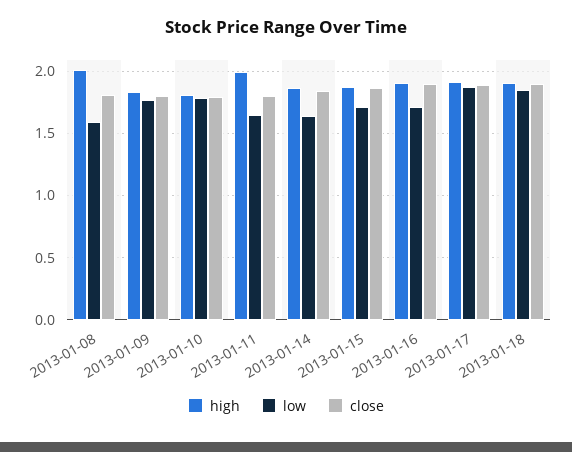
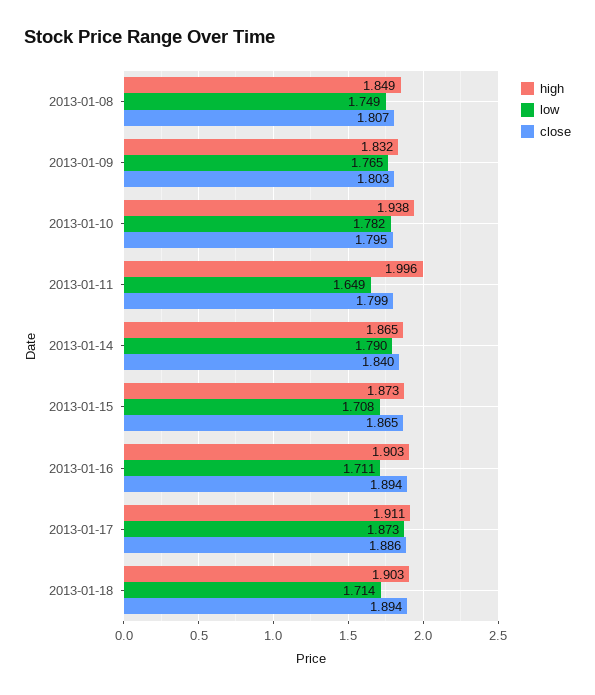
  {
    "high": {
-     "2013-01-08": 2,
+     "2013-01-08": 1.849,
      "2013-01-09": 1.832,
-     "2013-01-10": 1.8,
+     "2013-01-10": 1.938,
      "2013-01-11": 1.996,
      "2013-01-14": 1.865,
      "2013-01-15": 1.873,
      "2013-01-16": 1.903,
      "2013-01-17": 1.911,
      "2013-01-18": 1.903
    },
    "low": {
-     "2013-01-08": 1.6,
+     "2013-01-08": 1.749,
      "2013-01-09": 1.765,
      "2013-01-10": 1.782,
      "2013-01-11": 1.649,
-     "2013-01-14": 1.65,
+     "2013-01-14": 1.79,
      "2013-01-15": 1.708,
      "2013-01-16": 1.711,
      "2013-01-17": 1.873,
-     "2013-01-18": 1.85
+     "2013-01-18": 1.714
    },
    "close": {
      "2013-01-08": 1.807,
      "2013-01-09": 1.803,
      "2013-01-10": 1.795,
      "2013-01-11": 1.799,
      "2013-01-14": 1.84,
      "2013-01-15": 1.865,
      "2013-01-16": 1.894,
      "2013-01-17": 1.886,
      "2013-01-18": 1.894
    }
  }

